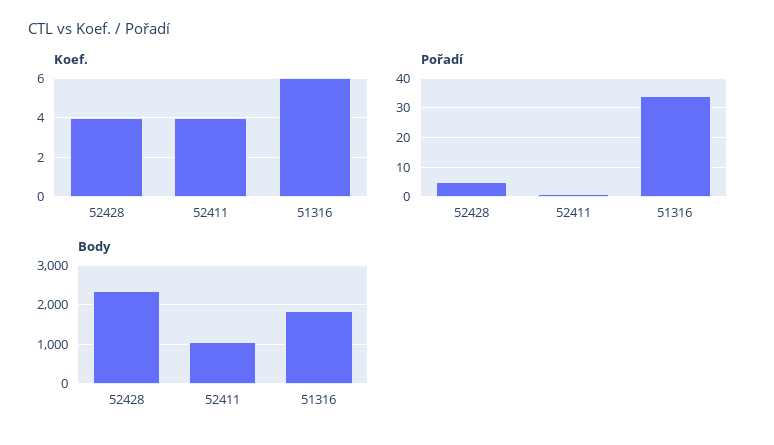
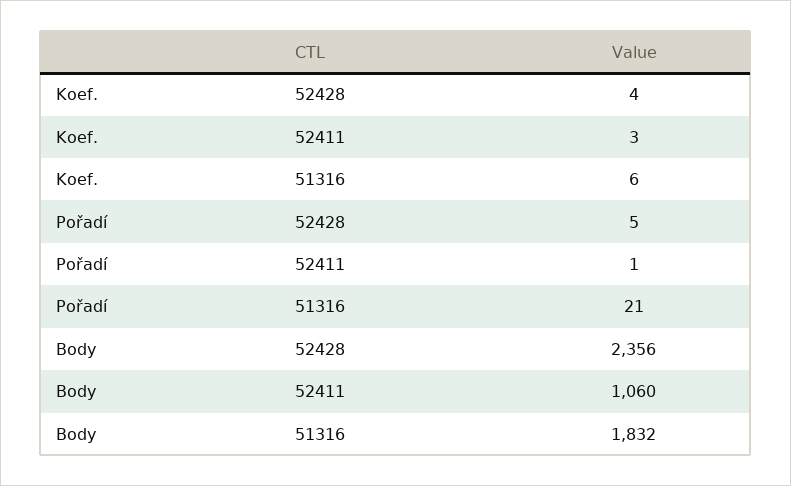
  {
    "Koef.": {
      "52428": 4,
-     "52411": 4,
+     "52411": 3,
      "51316": 6
    },
    "Pořadí": {
      "52428": 5,
      "52411": 1,
-     "51316": 35
+     "51316": 21
    },
    "Body": {
      "52428": 2356,
      "52411": 1060,
      "51316": 1832
    }
  }

